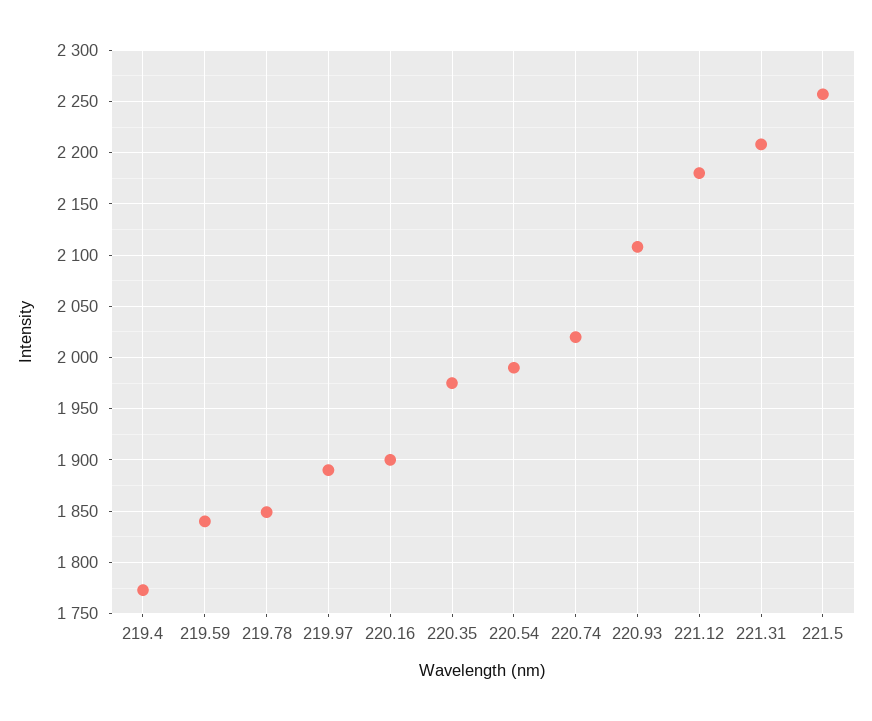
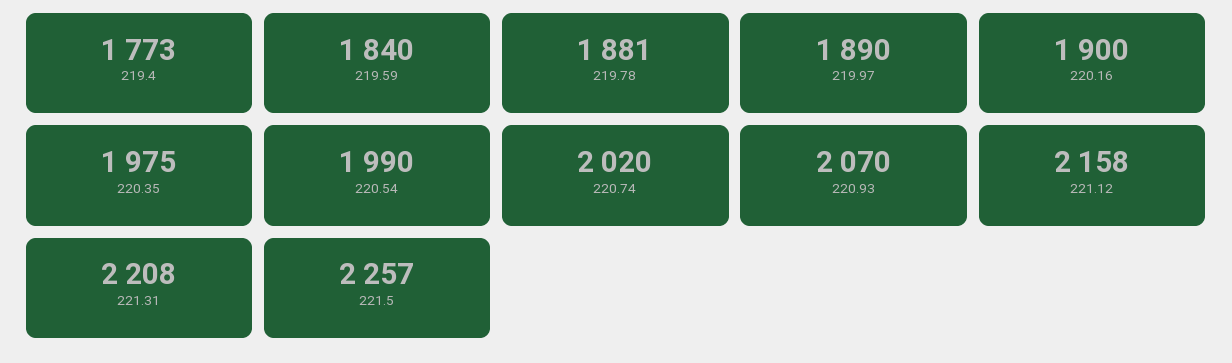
  {
    "219.4": 1773,
    "219.59": 1840,
-   "219.78": 1850,
+   "219.78": 1881,
    "219.97": 1890,
    "220.16": 1900,
    "220.35": 1975,
    "220.54": 1990,
    "220.74": 2020,
-   "220.93": 2110,
+   "220.93": 2070,
-   "221.12": 2180,
+   "221.12": 2158,
    "221.31": 2208,
    "221.5": 2257
  }

